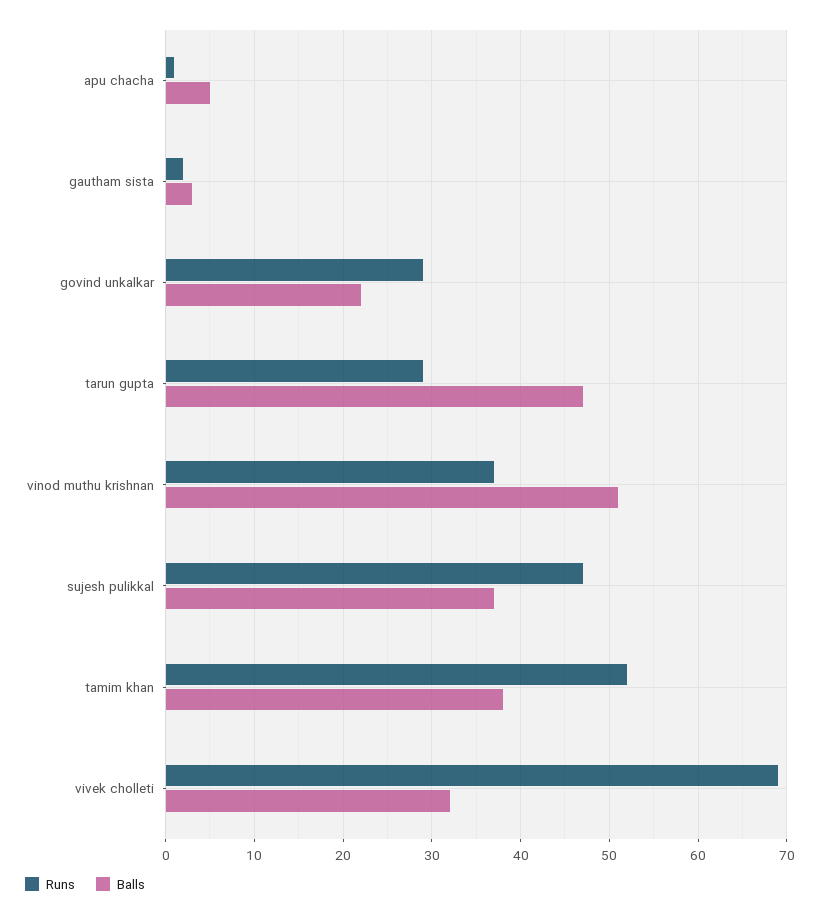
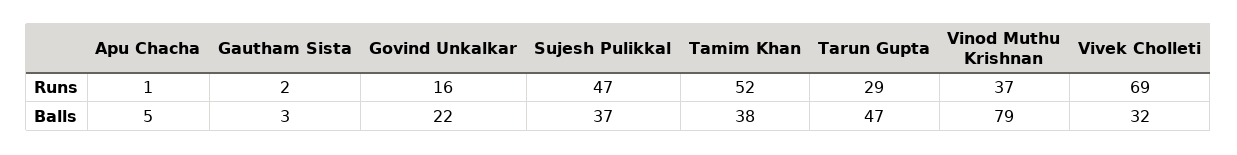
  {
    "Runs": {
      "apu chacha": 1,
      "gautham sista": 2,
-     "govind unkalkar": 29,
+     "govind unkalkar": 16,
      "tarun gupta": 29,
      "vinod muthu krishnan": 37,
      "sujesh pulikkal": 47,
      "tamim khan": 52,
      "vivek cholleti": 69
    },
    "Balls": {
      "apu chacha": 5,
      "gautham sista": 3,
      "govind unkalkar": 22,
      "tarun gupta": 47,
-     "vinod muthu krishnan": 51,
+     "vinod muthu krishnan": 79,
      "sujesh pulikkal": 37,
      "tamim khan": 38,
      "vivek cholleti": 32
    }
  }

